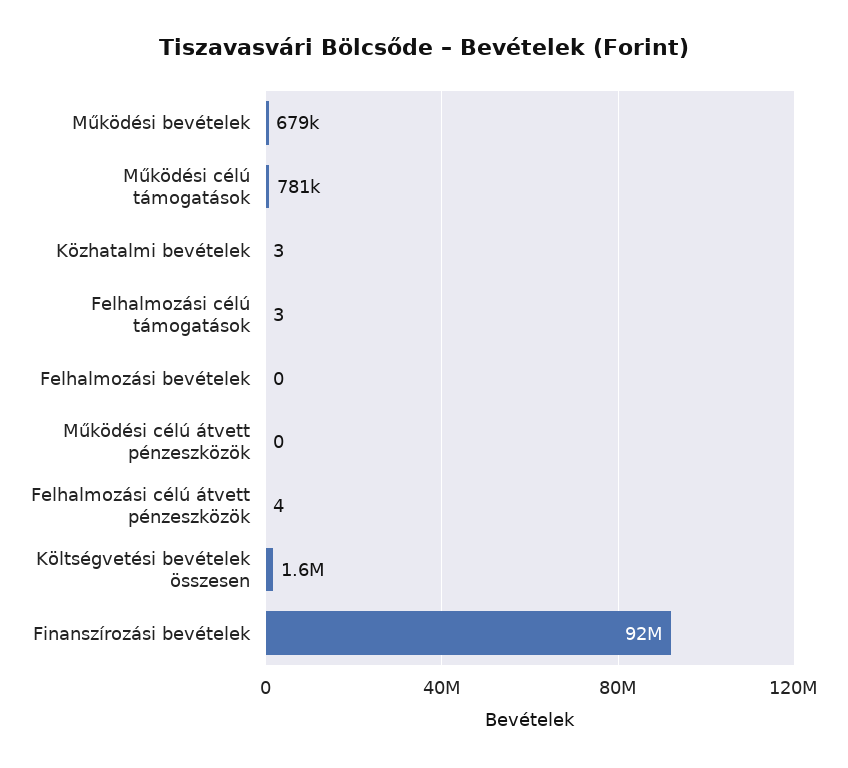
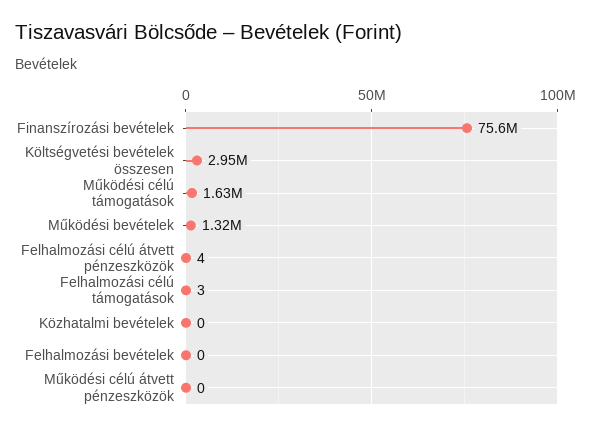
  {
-   "Működési bevételek": 679000,
+   "Működési bevételek": 1320000,
-   "Működési célú támogatások": 781000,
+   "Működési célú támogatások": 1630000,
-   "Közhatalmi bevételek": 3,
+   "Közhatalmi bevételek": 0,
    "Felhalmozási célú támogatások": 3,
    "Felhalmozási bevételek": 0,
    "Működési célú átvett pénzeszközök": 0,
    "Felhalmozási célú átvett pénzeszközök": 4,
-   "Költségvetési bevételek összesen": 1600000,
+   "Költségvetési bevételek összesen": 2950000,
-   "Finanszírozási bevételek": 92000000
+   "Finanszírozási bevételek": 75600000
  }

